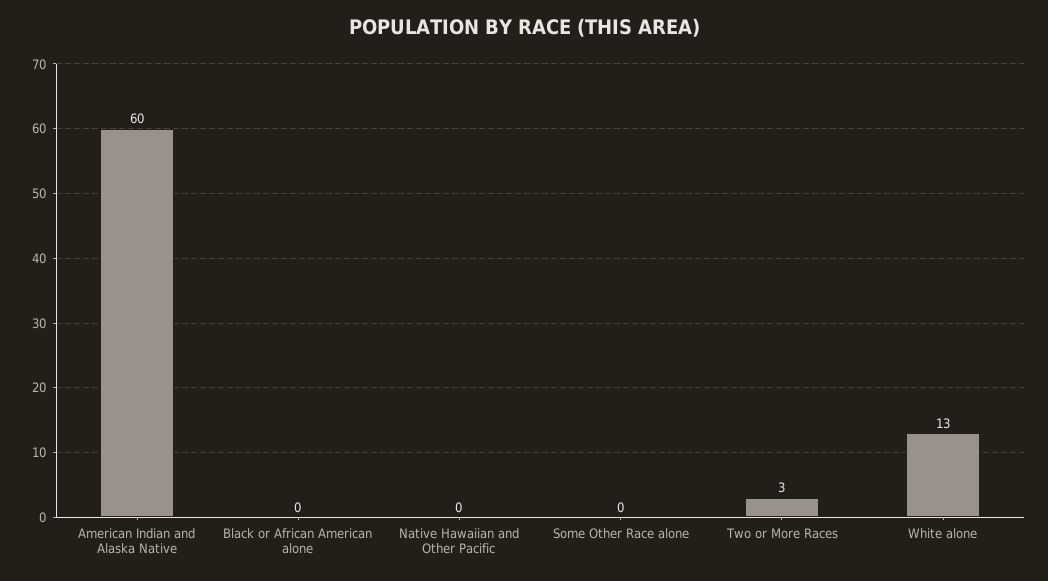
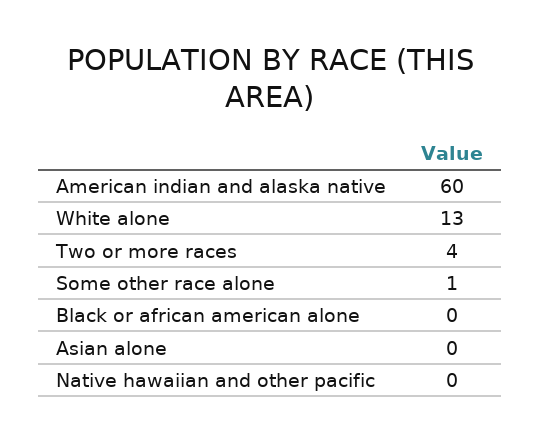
  {
    "American Indian and Alaska Native": 60,
    "Black or African American alone": 0,
    "Native Hawaiian and Other Pacific": 0,
-   "Some Other Race alone": 0,
+   "Some Other Race alone": 1,
-   "Two or More Races": 3,
+   "Two or More Races": 4,
-   "White alone": 13
+   "White alone": 13,
+   "Asian alone": 0
  }

